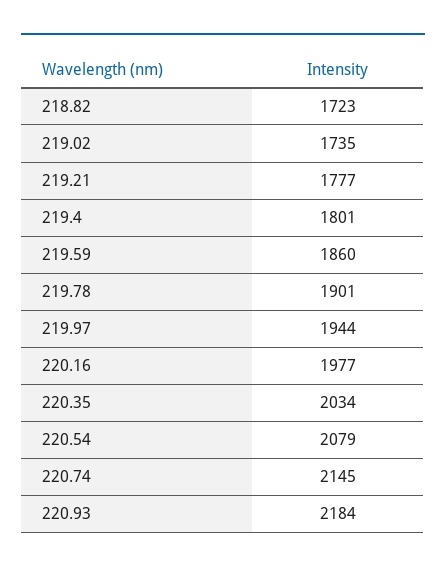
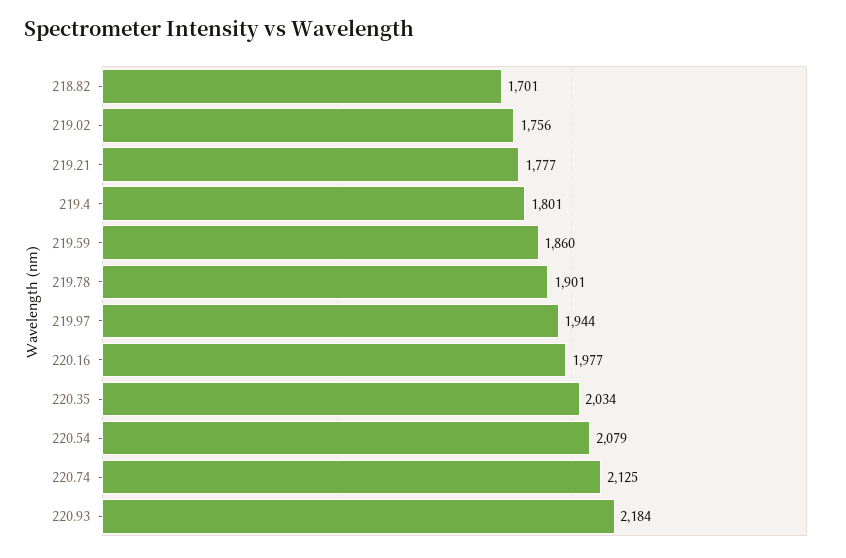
  {
-   "218.82": 1723,
+   "218.82": 1701,
-   "219.02": 1735,
+   "219.02": 1756,
    "219.21": 1777,
    "219.4": 1801,
    "219.59": 1860,
    "219.78": 1901,
    "219.97": 1944,
    "220.16": 1977,
    "220.35": 2034,
    "220.54": 2079,
-   "220.74": 2145,
+   "220.74": 2125,
    "220.93": 2184
  }

